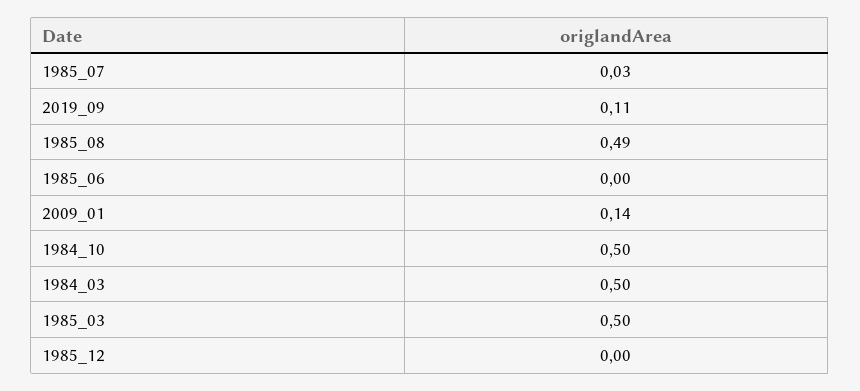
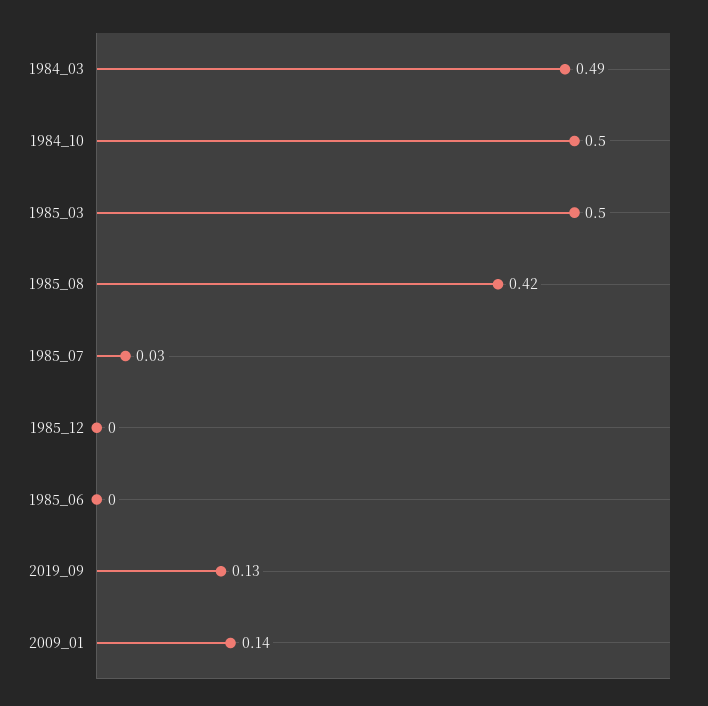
  {
    "1985_07": 0.03,
-   "2019_09": 0.11,
+   "2019_09": 0.13,
-   "1985_08": 0.49,
+   "1985_08": 0.42,
    "1985_06": 0,
    "2009_01": 0.14,
    "1984_10": 0.5,
-   "1984_03": 0.5,
+   "1984_03": 0.49,
    "1985_03": 0.5,
    "1985_12": 0
  }

